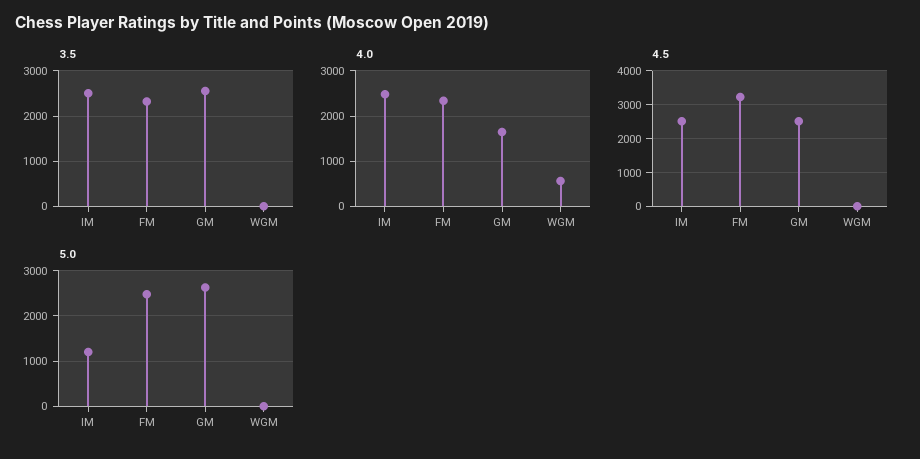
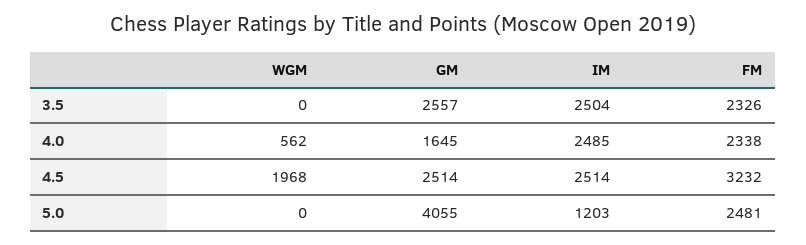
  {
    "3.5": {
      "IM": 2504,
      "FM": 2326,
      "GM": 2557,
      "WGM": 0
    },
    "4.0": {
      "IM": 2485,
      "FM": 2338,
      "GM": 1645,
      "WGM": 562
    },
    "4.5": {
      "IM": 2514,
      "FM": 3232,
      "GM": 2514,
-     "WGM": 0
+     "WGM": 1968
    },
    "5.0": {
      "IM": 1203,
      "FM": 2481,
-     "GM": 2600,
+     "GM": 4055,
      "WGM": 0
    }
  }

